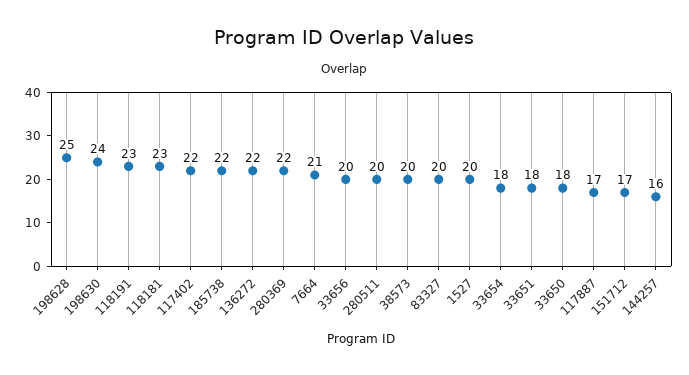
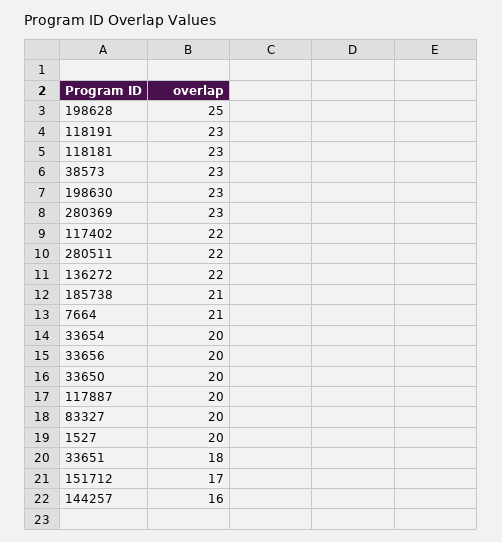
  {
    "198628": 25,
-   "198630": 24,
+   "198630": 23,
    "118191": 23,
    "118181": 23,
    "117402": 22,
-   "185738": 22,
+   "185738": 21,
    "136272": 22,
-   "280369": 22,
+   "280369": 23,
    "7664": 21,
    "33656": 20,
-   "280511": 20,
+   "280511": 22,
-   "38573": 20,
+   "38573": 23,
    "83327": 20,
    "1527": 20,
-   "33654": 18,
+   "33654": 20,
    "33651": 18,
-   "33650": 18,
+   "33650": 20,
-   "117887": 17,
+   "117887": 20,
    "151712": 17,
    "144257": 16
  }

